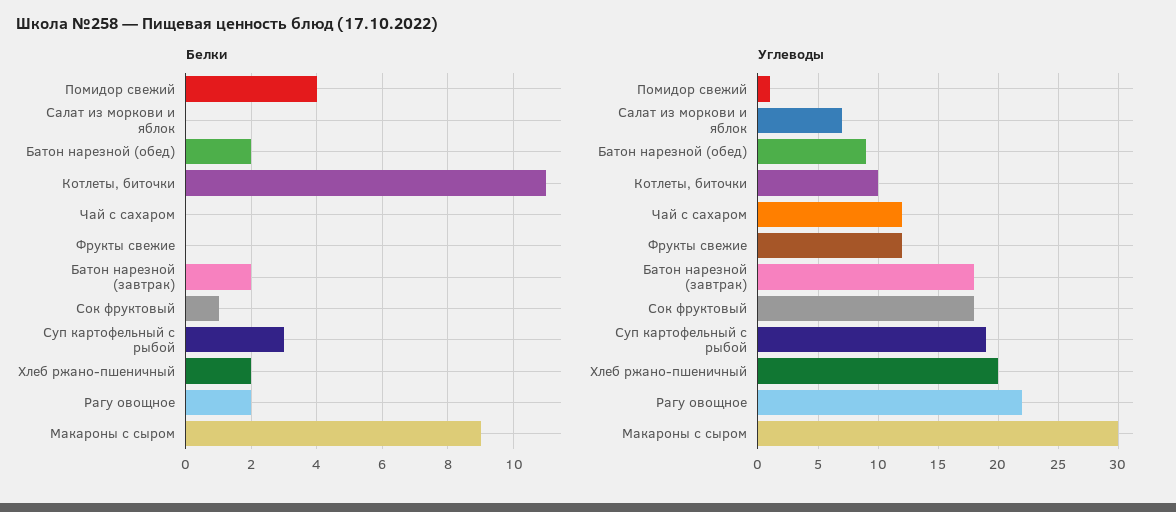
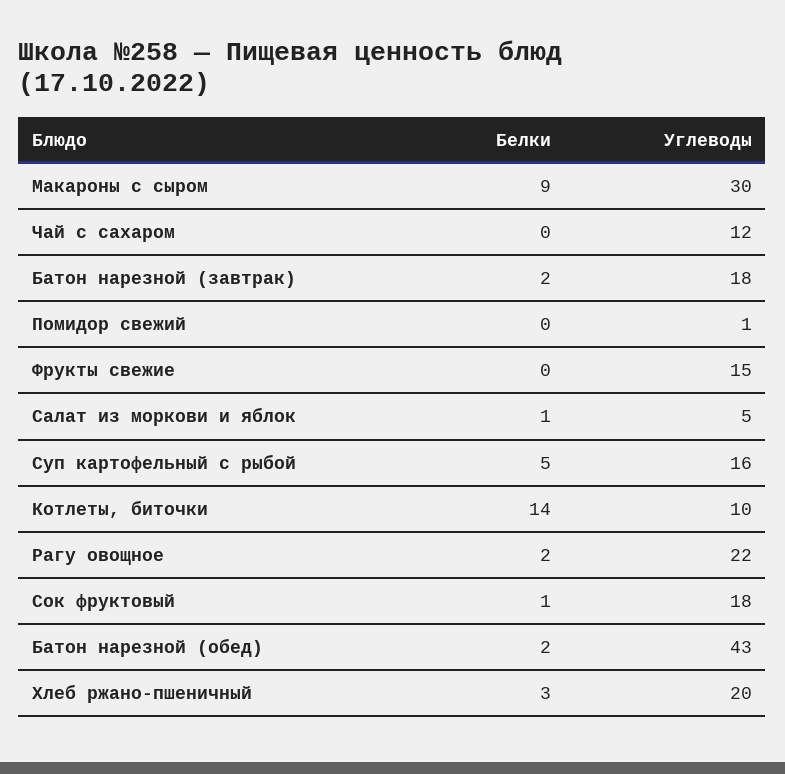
  {
    "Белки": {
-     "Помидор свежий": 4,
+     "Помидор свежий": 0,
-     "Салат из моркови и яблок": 0,
+     "Салат из моркови и яблок": 1,
      "Батон нарезной (обед)": 2,
-     "Котлеты, биточки": 11,
+     "Котлеты, биточки": 14,
      "Чай с сахаром": 0,
      "Фрукты свежие": 0,
      "Батон нарезной (завтрак)": 2,
      "Сок фруктовый": 1,
-     "Суп картофельный с рыбой": 3,
+     "Суп картофельный с рыбой": 5,
-     "Хлеб ржано-пшеничный": 2,
+     "Хлеб ржано-пшеничный": 3,
      "Рагу овощное": 2,
      "Макароны с сыром": 9
    },
    "Углеводы": {
      "Помидор свежий": 1,
-     "Салат из моркови и яблок": 7,
+     "Салат из моркови и яблок": 5,
-     "Батон нарезной (обед)": 9,
+     "Батон нарезной (обед)": 43,
      "Котлеты, биточки": 10,
      "Чай с сахаром": 12,
-     "Фрукты свежие": 12,
+     "Фрукты свежие": 15,
      "Батон нарезной (завтрак)": 18,
      "Сок фруктовый": 18,
-     "Суп картофельный с рыбой": 19,
+     "Суп картофельный с рыбой": 16,
      "Хлеб ржано-пшеничный": 20,
      "Рагу овощное": 22,
      "Макароны с сыром": 30
    }
  }

